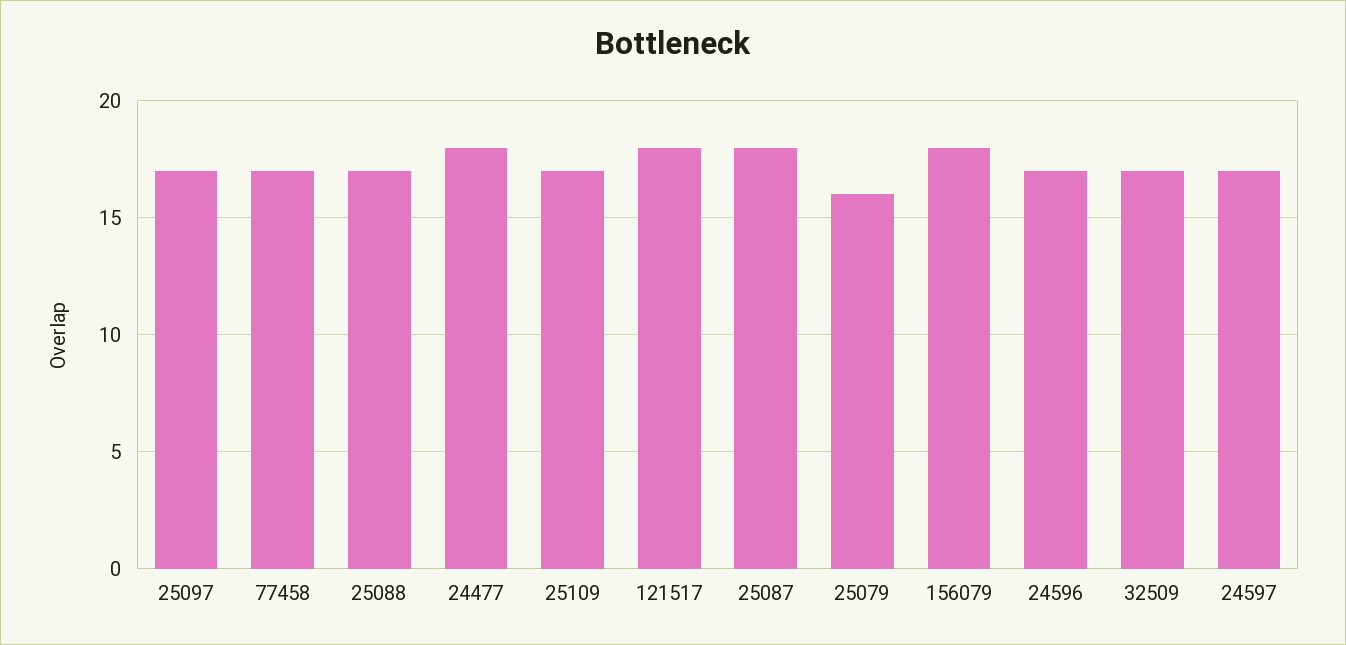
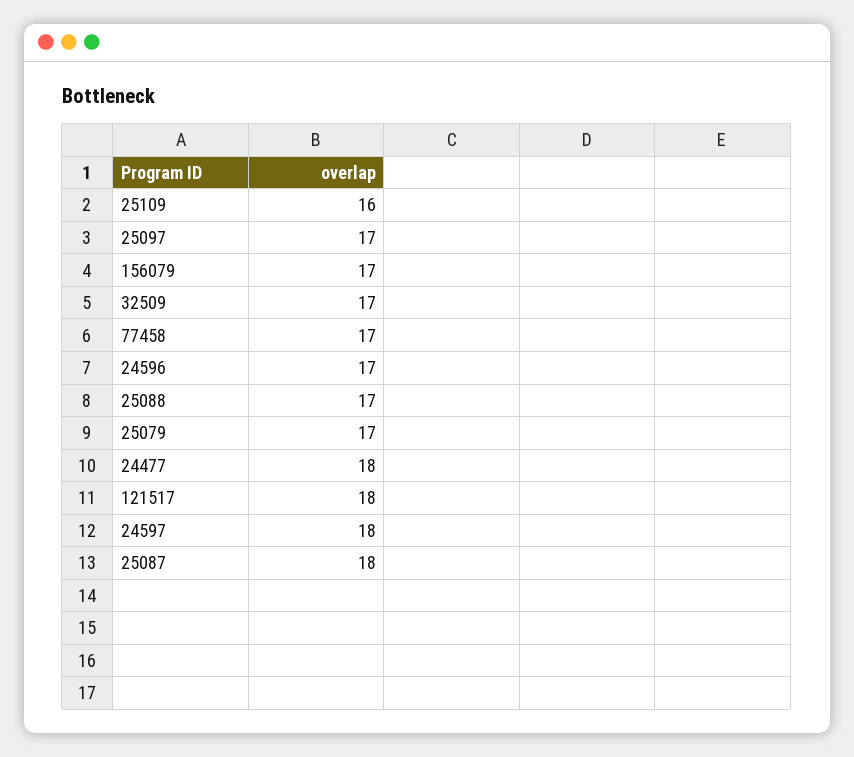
  {
    "25097": 17,
    "77458": 17,
    "25088": 17,
    "24477": 18,
-   "25109": 17,
+   "25109": 16,
    "121517": 18,
    "25087": 18,
-   "25079": 16,
+   "25079": 17,
-   "156079": 18,
+   "156079": 17,
    "24596": 17,
    "32509": 17,
-   "24597": 17
+   "24597": 18
  }

